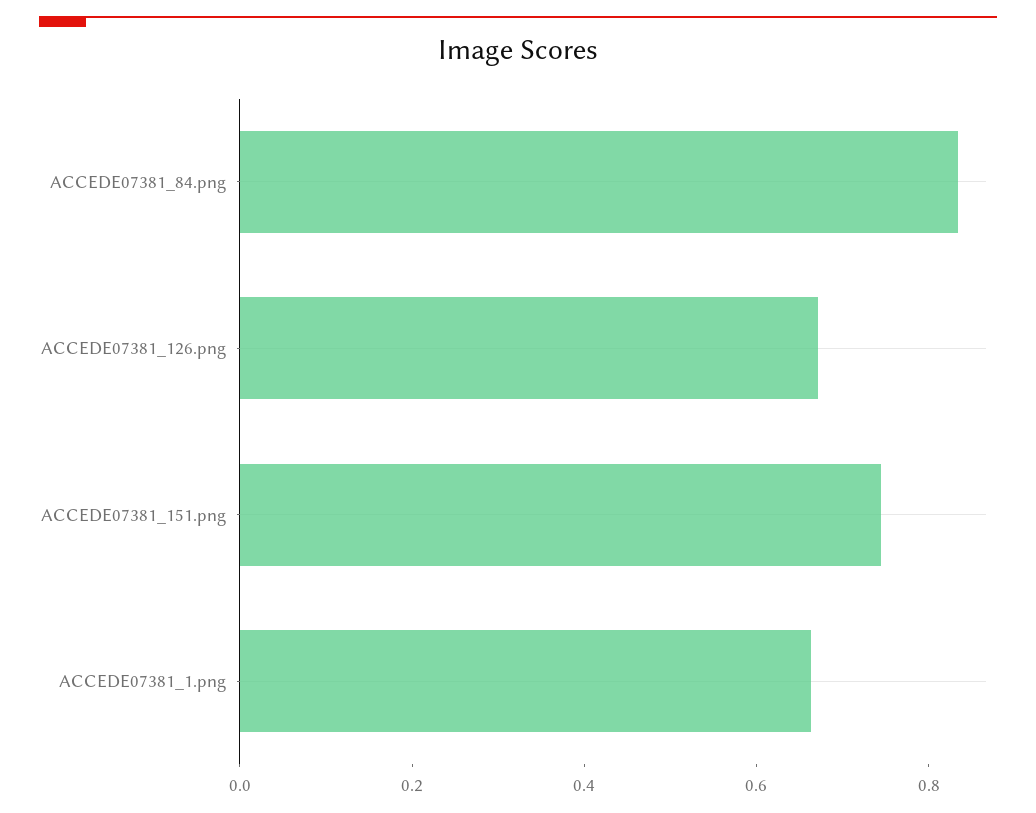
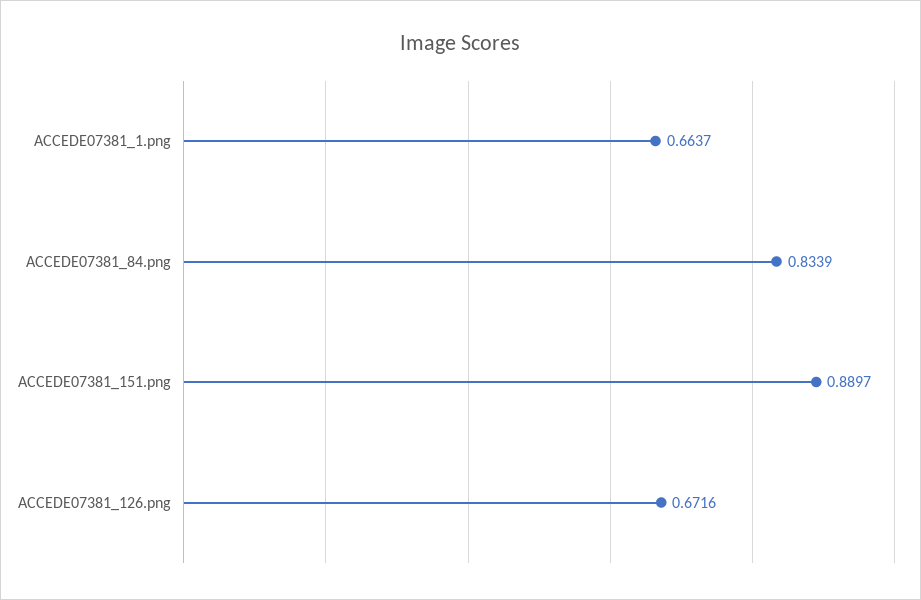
  {
    "ACCEDE07381_84.png": 0.8339,
    "ACCEDE07381_126.png": 0.6716,
-   "ACCEDE07381_151.png": 0.75,
+   "ACCEDE07381_151.png": 0.8897,
    "ACCEDE07381_1.png": 0.6637
  }

